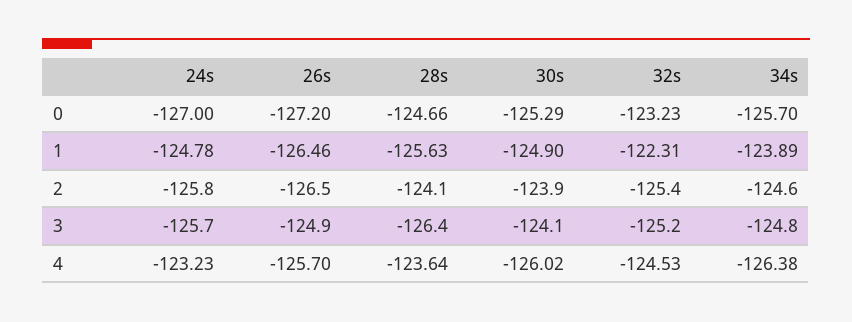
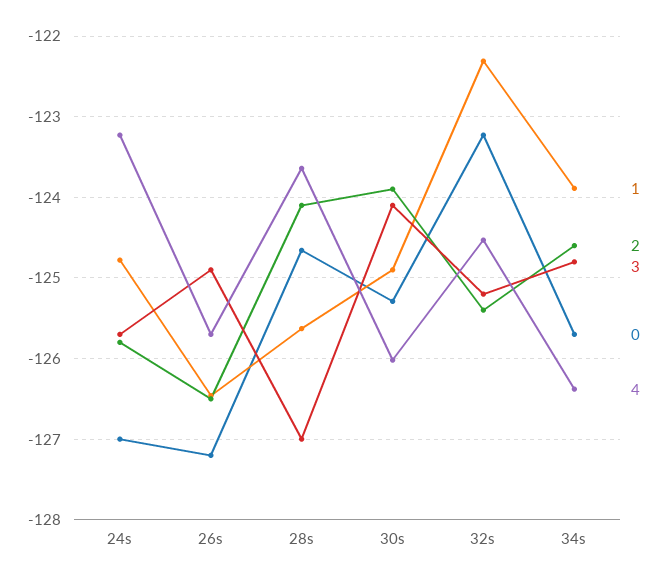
  {
    "0": {
      "24s": -127,
      "26s": -127.2,
      "28s": -124.66,
      "30s": -125.29,
      "32s": -123.23,
      "34s": -125.7
    },
    "1": {
      "24s": -124.78,
      "26s": -126.46,
      "28s": -125.63,
      "30s": -124.9,
      "32s": -122.31,
      "34s": -123.89
    },
    "2": {
      "24s": -125.8,
      "26s": -126.5,
      "28s": -124.1,
      "30s": -123.9,
      "32s": -125.4,
      "34s": -124.6
    },
    "3": {
      "24s": -125.7,
      "26s": -124.9,
-     "28s": -126.4,
+     "28s": -127,
      "30s": -124.1,
      "32s": -125.2,
      "34s": -124.8
    },
    "4": {
      "24s": -123.23,
      "26s": -125.7,
      "28s": -123.64,
      "30s": -126.02,
      "32s": -124.53,
      "34s": -126.38
    }
  }

